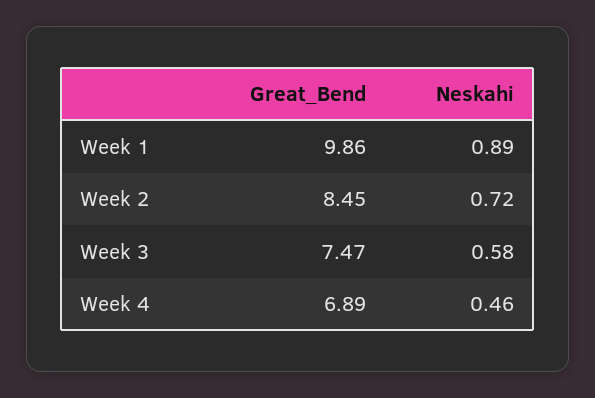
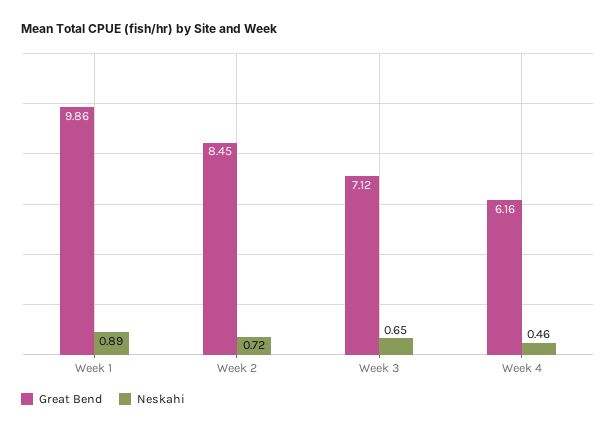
  {
    "Great_Bend": {
      "Week 1": 9.86,
      "Week 2": 8.45,
-     "Week 3": 7.47,
+     "Week 3": 7.12,
-     "Week 4": 6.89
+     "Week 4": 6.16
    },
    "Neskahi": {
      "Week 1": 0.89,
      "Week 2": 0.72,
-     "Week 3": 0.58,
+     "Week 3": 0.65,
      "Week 4": 0.46
    }
  }

